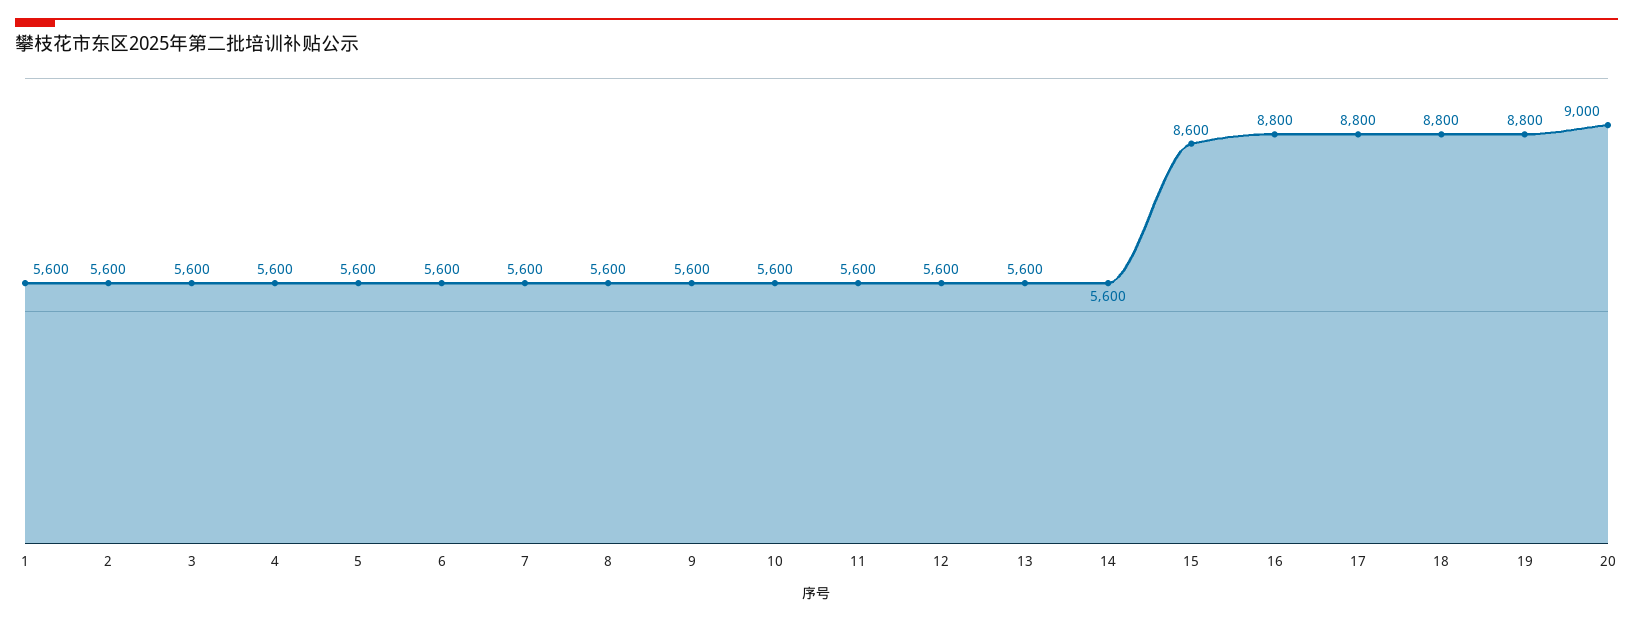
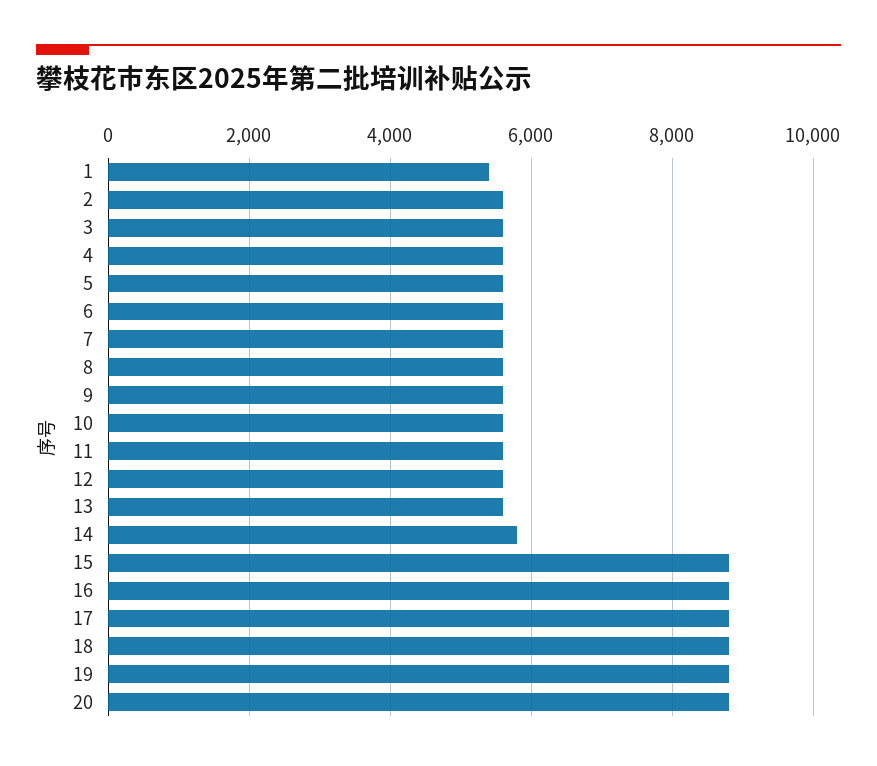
  {
-   "1": 5600,
+   "1": 5400,
    "2": 5600,
    "3": 5600,
    "4": 5600,
    "5": 5600,
    "6": 5600,
    "7": 5600,
    "8": 5600,
    "9": 5600,
    "10": 5600,
    "11": 5600,
    "12": 5600,
    "13": 5600,
-   "14": 5600,
+   "14": 5800,
-   "15": 8600,
+   "15": 8800,
    "16": 8800,
    "17": 8800,
    "18": 8800,
    "19": 8800,
-   "20": 9000
+   "20": 8800
  }

